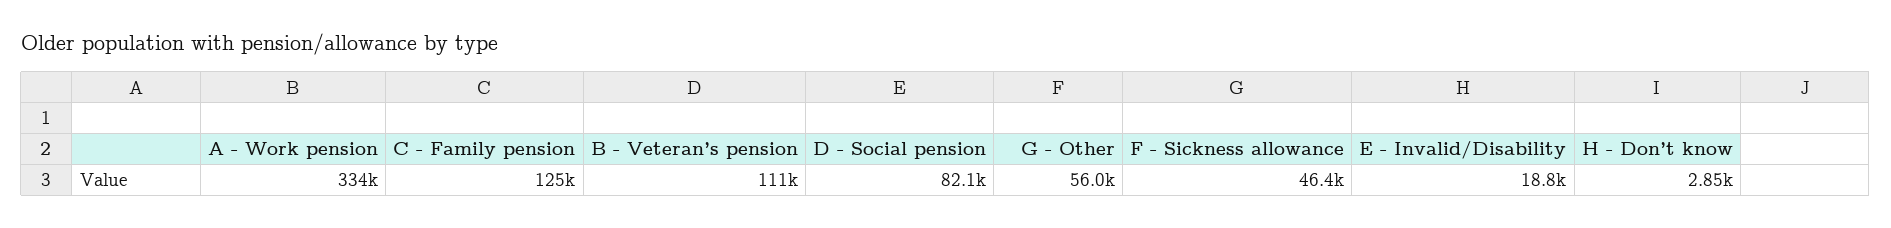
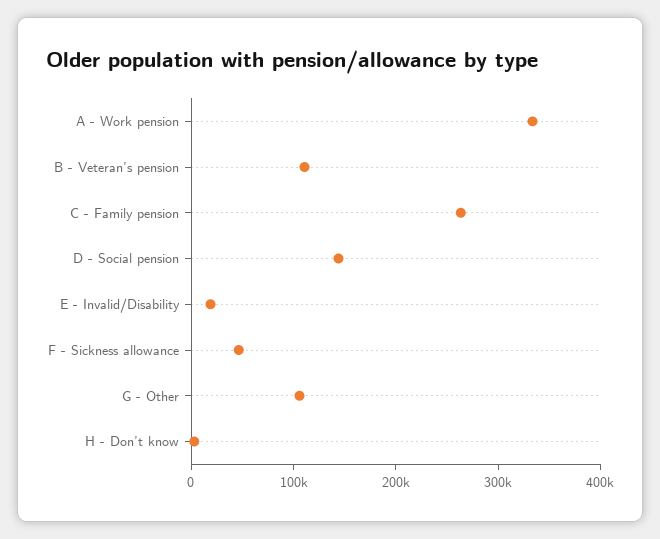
  {
    "A - Work pension": 334000,
-   "C - Family pension": 125000,
+   "C - Family pension": 260000,
    "B - Veteran’s pension": 111000,
-   "D - Social pension": 82100,
+   "D - Social pension": 140000,
-   "G - Other": 56000,
+   "G - Other": 100000,
    "F - Sickness allowance": 46400,
    "E - Invalid/Disability": 18800,
    "H - Don’t know": 2850
  }

